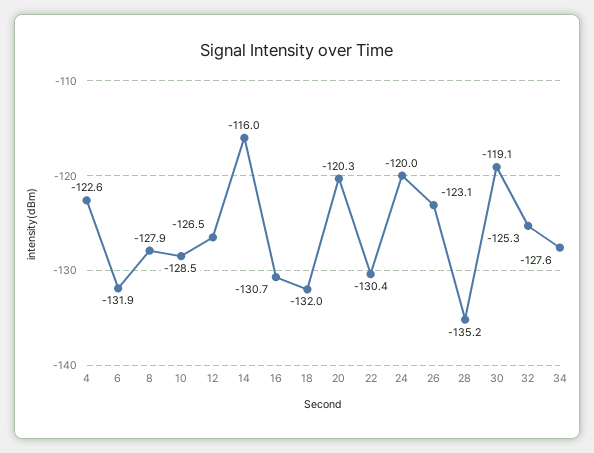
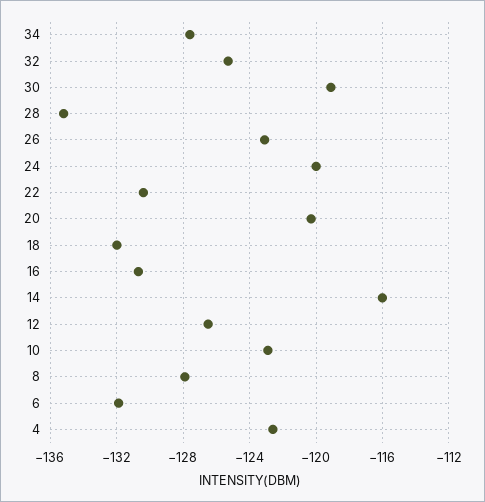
  {
    "4": -122.6,
    "6": -131.9,
    "8": -127.9,
-   "10": -128.5,
+   "10": -123,
    "12": -126.5,
    "14": -116,
    "16": -130.7,
    "18": -132,
    "20": -120.3,
    "22": -130.4,
    "24": -120,
    "26": -123.1,
    "28": -135.2,
    "30": -119.1,
    "32": -125.3,
    "34": -127.6
  }

